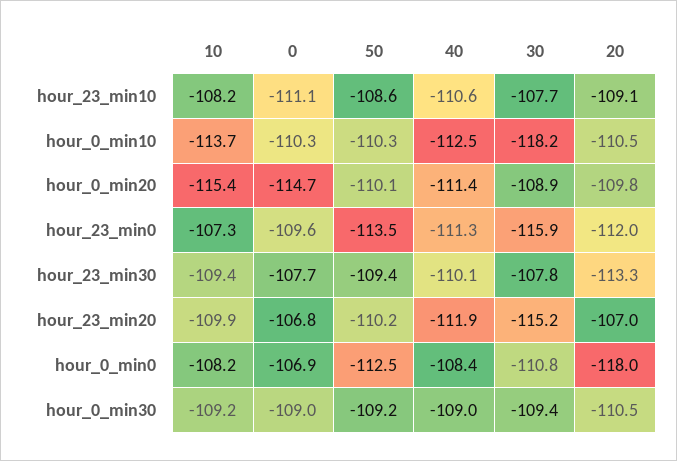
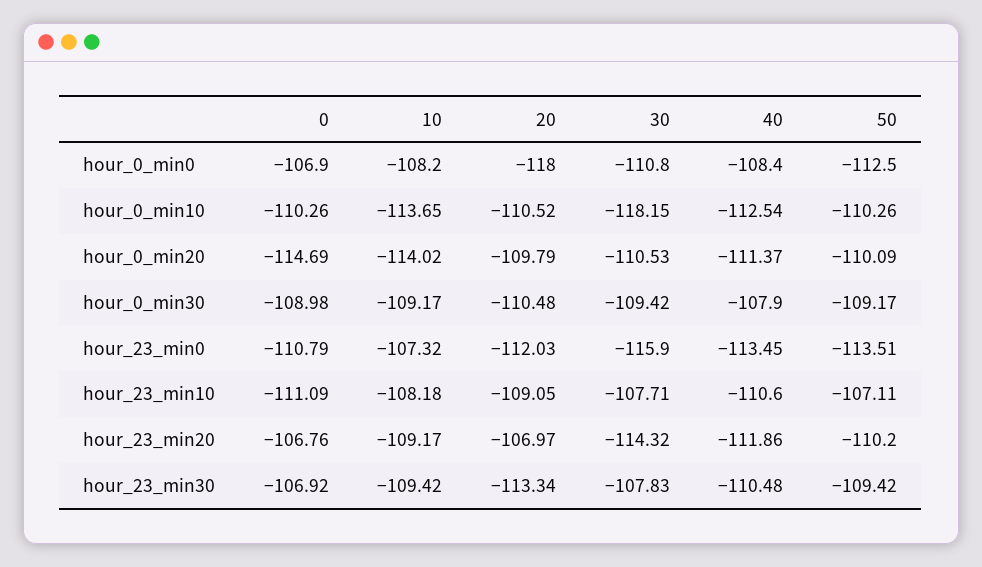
  {
    "10": {
      "hour_23_min10": -108.18,
      "hour_0_min10": -113.65,
-     "hour_0_min20": -115.4,
+     "hour_0_min20": -114.02,
      "hour_23_min0": -107.32,
      "hour_23_min30": -109.42,
-     "hour_23_min20": -109.9,
+     "hour_23_min20": -109.17,
      "hour_0_min0": -108.2,
      "hour_0_min30": -109.17
    },
    "0": {
      "hour_23_min10": -111.09,
      "hour_0_min10": -110.26,
      "hour_0_min20": -114.69,
-     "hour_23_min0": -109.6,
+     "hour_23_min0": -110.79,
-     "hour_23_min30": -107.7,
+     "hour_23_min30": -106.92,
      "hour_23_min20": -106.76,
      "hour_0_min0": -106.9,
      "hour_0_min30": -108.98
    },
    "50": {
-     "hour_23_min10": -108.6,
+     "hour_23_min10": -107.11,
      "hour_0_min10": -110.26,
      "hour_0_min20": -110.09,
      "hour_23_min0": -113.51,
      "hour_23_min30": -109.42,
      "hour_23_min20": -110.2,
      "hour_0_min0": -112.5,
      "hour_0_min30": -109.17
    },
    "40": {
      "hour_23_min10": -110.6,
      "hour_0_min10": -112.54,
      "hour_0_min20": -111.37,
-     "hour_23_min0": -111.3,
+     "hour_23_min0": -113.45,
-     "hour_23_min30": -110.1,
+     "hour_23_min30": -110.48,
      "hour_23_min20": -111.86,
      "hour_0_min0": -108.4,
-     "hour_0_min30": -109
+     "hour_0_min30": -107.9
    },
    "30": {
      "hour_23_min10": -107.71,
      "hour_0_min10": -118.15,
-     "hour_0_min20": -108.9,
+     "hour_0_min20": -110.53,
      "hour_23_min0": -115.9,
      "hour_23_min30": -107.83,
-     "hour_23_min20": -115.2,
+     "hour_23_min20": -114.32,
      "hour_0_min0": -110.8,
      "hour_0_min30": -109.42
    },
    "20": {
      "hour_23_min10": -109.05,
      "hour_0_min10": -110.52,
      "hour_0_min20": -109.79,
      "hour_23_min0": -112.03,
      "hour_23_min30": -113.34,
      "hour_23_min20": -106.97,
      "hour_0_min0": -118,
      "hour_0_min30": -110.48
    }
  }

